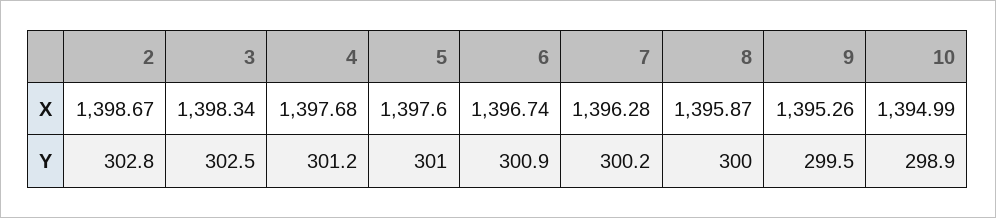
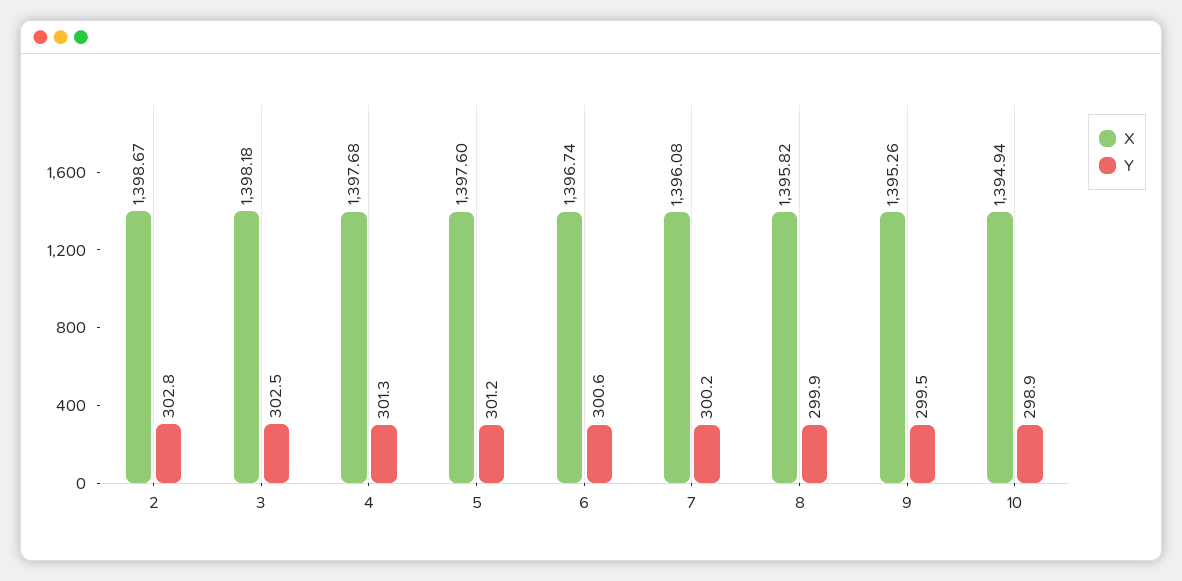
  {
    "X": {
      "2": 1398.67,
-     "3": 1398.34,
+     "3": 1398.18,
      "4": 1397.68,
      "5": 1397.6,
      "6": 1396.74,
-     "7": 1396.28,
+     "7": 1396.08,
-     "8": 1395.87,
+     "8": 1395.82,
      "9": 1395.26,
-     "10": 1394.99
+     "10": 1394.94
    },
    "Y": {
      "2": 302.8,
      "3": 302.5,
-     "4": 301.2,
+     "4": 301.3,
-     "5": 301,
+     "5": 301.2,
-     "6": 300.9,
+     "6": 300.6,
      "7": 300.2,
-     "8": 300,
+     "8": 299.9,
      "9": 299.5,
      "10": 298.9
    }
  }

